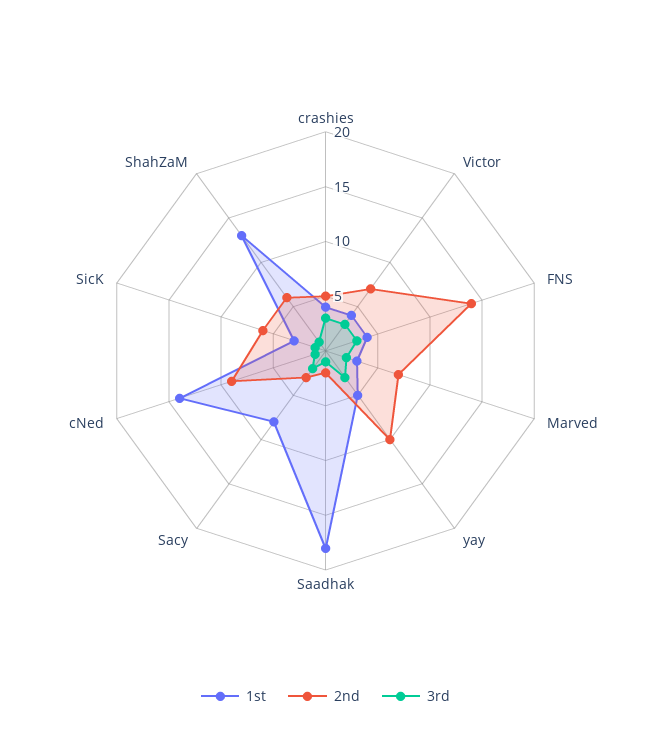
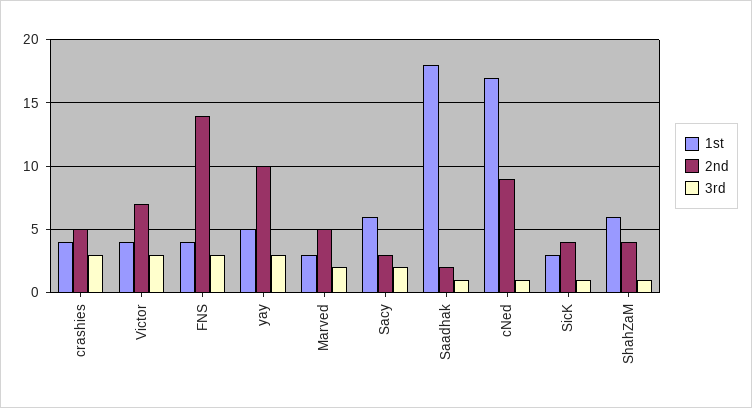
  {
    "1st": {
      "crashies": 4,
      "Victor": 4,
      "FNS": 4,
      "Marved": 3,
      "yay": 5,
      "Saadhak": 18,
-     "Sacy": 8,
+     "Sacy": 6,
-     "cNed": 14,
+     "cNed": 17,
      "SicK": 3,
-     "ShahZaM": 13
+     "ShahZaM": 6
    },
    "2nd": {
      "crashies": 5,
      "Victor": 7,
      "FNS": 14,
-     "Marved": 7,
+     "Marved": 5,
      "yay": 10,
      "Saadhak": 2,
      "Sacy": 3,
      "cNed": 9,
-     "SicK": 6,
+     "SicK": 4,
-     "ShahZaM": 6
+     "ShahZaM": 4
    },
    "3rd": {
      "crashies": 3,
      "Victor": 3,
      "FNS": 3,
      "Marved": 2,
      "yay": 3,
      "Saadhak": 1,
      "Sacy": 2,
      "cNed": 1,
      "SicK": 1,
      "ShahZaM": 1
    }
  }

